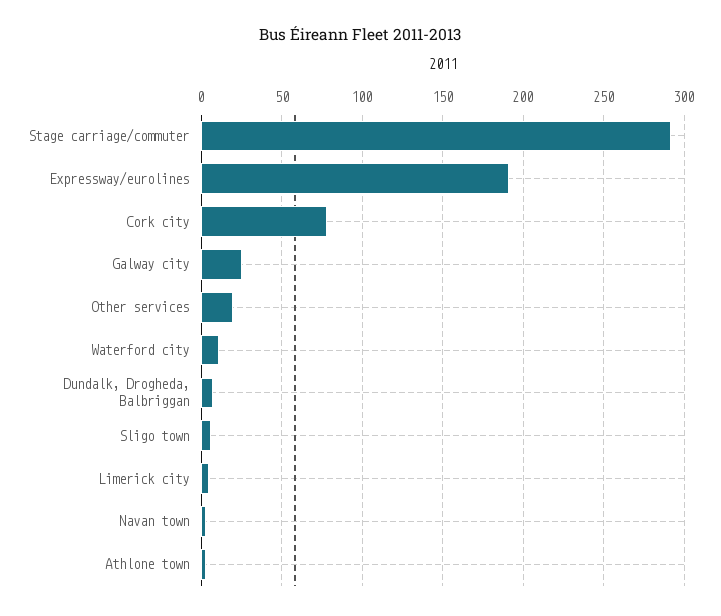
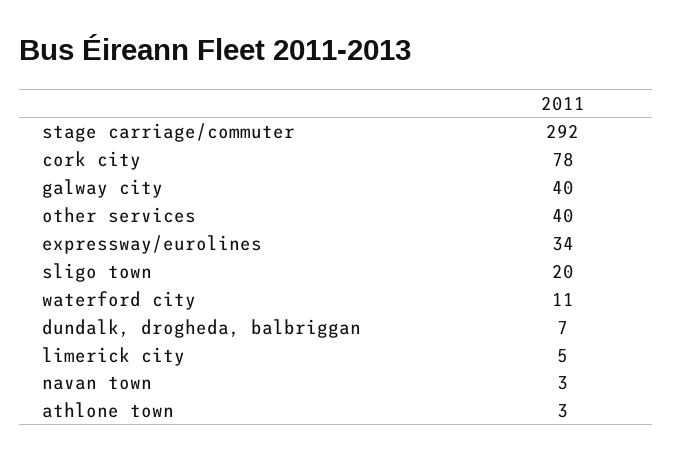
  {
    "Stage carriage/commuter": 292,
-   "Expressway/eurolines": 190,
+   "Expressway/eurolines": 34,
    "Cork city": 78,
-   "Galway city": 25,
+   "Galway city": 40,
-   "Other services": 20,
+   "Other services": 40,
    "Waterford city": 11,
    "Dundalk, Drogheda, Balbriggan": 7,
-   "Sligo town": 5,
+   "Sligo town": 20,
    "Limerick city": 5,
    "Navan town": 3,
    "Athlone town": 3
  }

